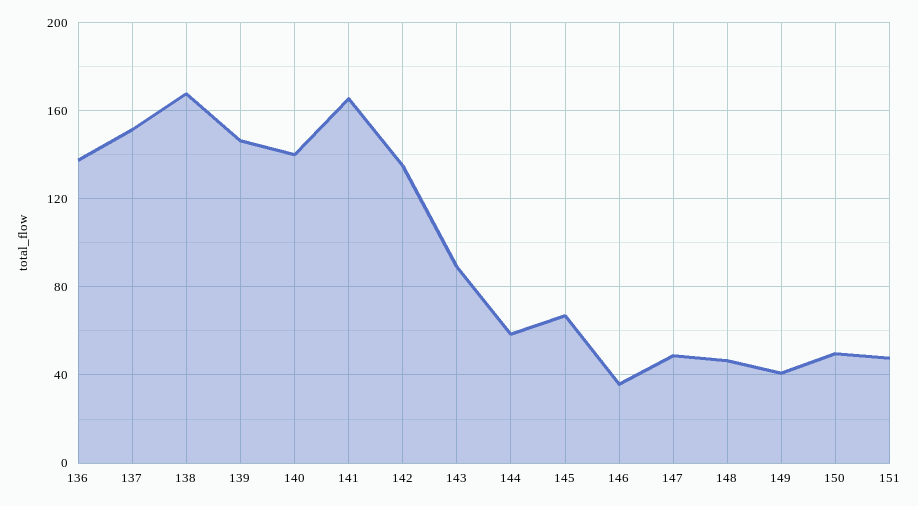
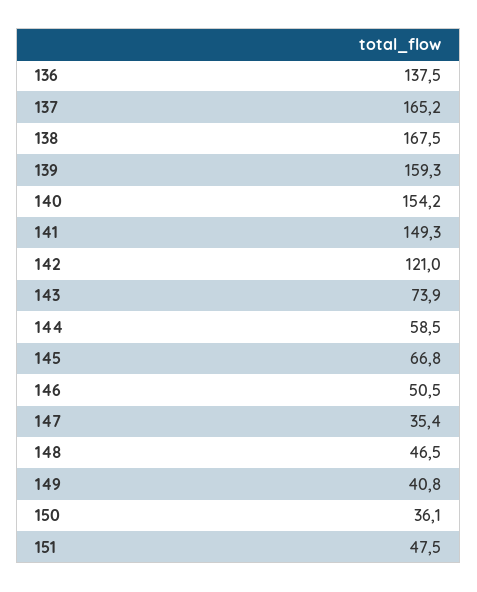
  {
    "136": 137.5,
-   "137": 150,
+   "137": 165.2,
    "138": 167.5,
-   "139": 145,
+   "139": 159.3,
-   "140": 140,
+   "140": 154.2,
-   "141": 165,
+   "141": 149.3,
-   "142": 135,
+   "142": 121,
-   "143": 90,
+   "143": 73.9,
    "144": 58.5,
    "145": 66.8,
-   "146": 35,
+   "146": 50.5,
-   "147": 50,
+   "147": 35.4,
    "148": 46.5,
    "149": 40.8,
-   "150": 50,
+   "150": 36.1,
    "151": 47.5
  }

